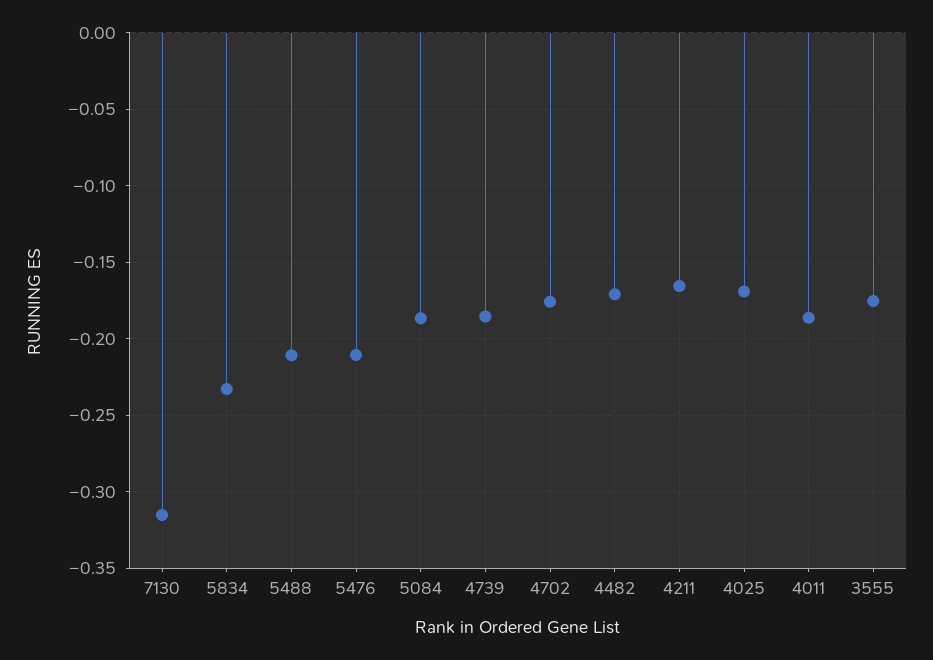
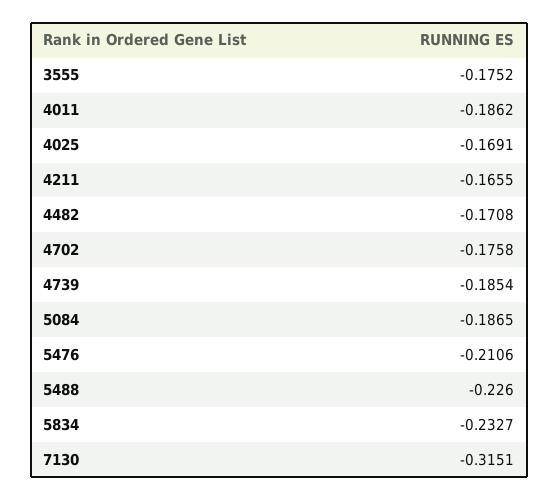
  {
    "7130": -0.3151,
    "5834": -0.2327,
-   "5488": -0.21,
+   "5488": -0.226,
    "5476": -0.2106,
    "5084": -0.1865,
    "4739": -0.1854,
    "4702": -0.1758,
    "4482": -0.1708,
    "4211": -0.1655,
    "4025": -0.1691,
    "4011": -0.1862,
    "3555": -0.1752
  }

